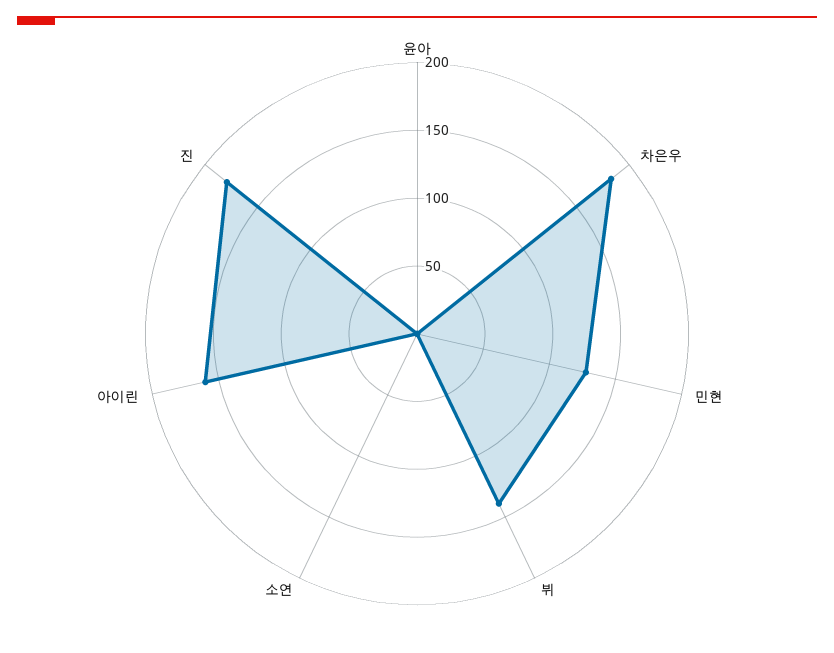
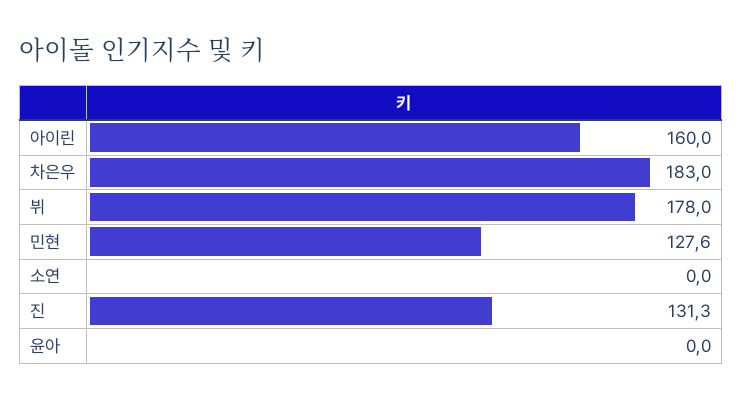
  {
    "윤아": 0,
    "차은우": 183,
    "민현": 127.6,
-   "뷔": 140,
+   "뷔": 178,
    "소연": 0,
    "아이린": 160,
-   "진": 180
+   "진": 131.3
  }

